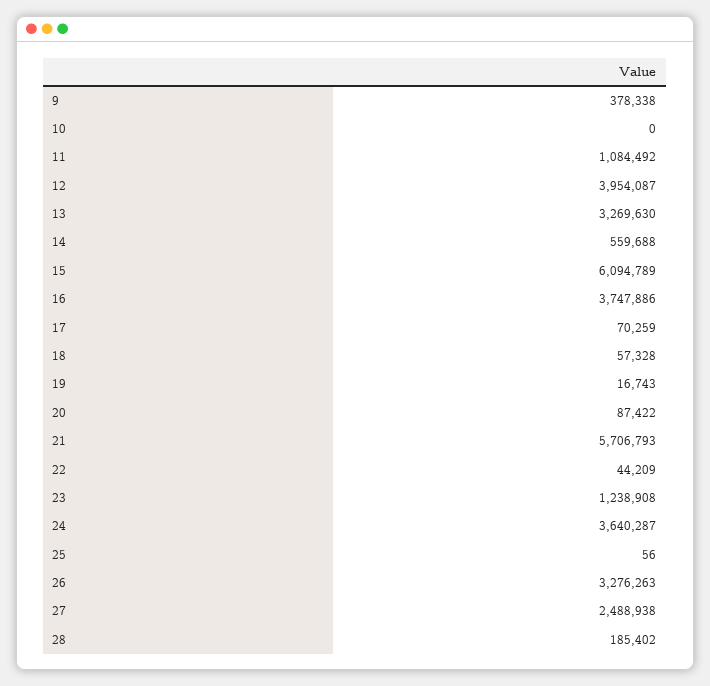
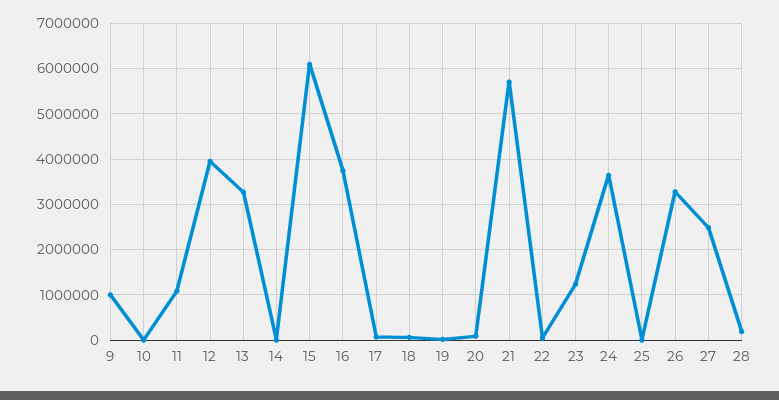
  {
-   "9": 378338,
+   "9": 1000000,
    "10": 0,
    "11": 1084492,
    "12": 3954087,
    "13": 3269630,
-   "14": 559688,
+   "14": 0,
    "15": 6094789,
    "16": 3747886,
    "17": 70259,
    "18": 57328,
    "19": 16743,
    "20": 87422,
    "21": 5706793,
    "22": 44209,
    "23": 1238908,
    "24": 3640287,
    "25": 56,
    "26": 3276263,
    "27": 2488938,
    "28": 185402
  }

